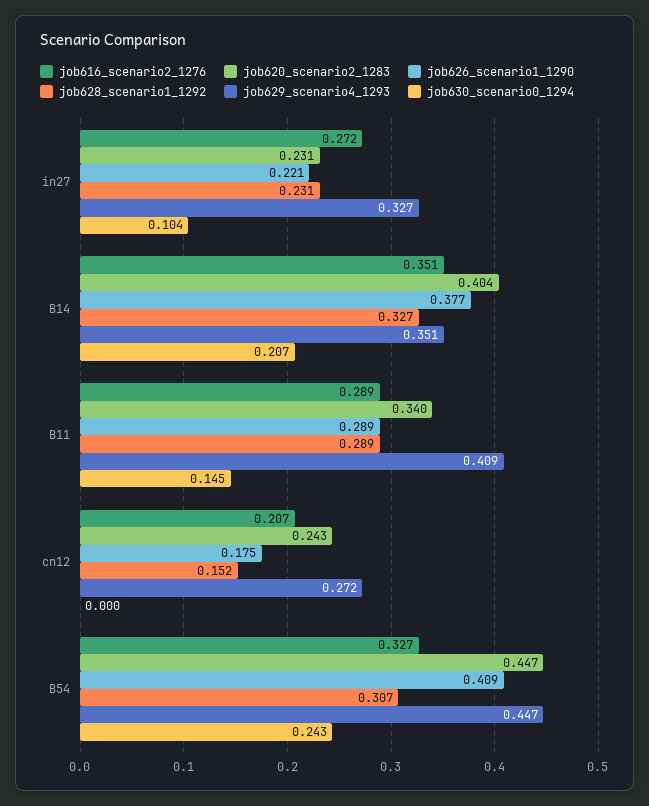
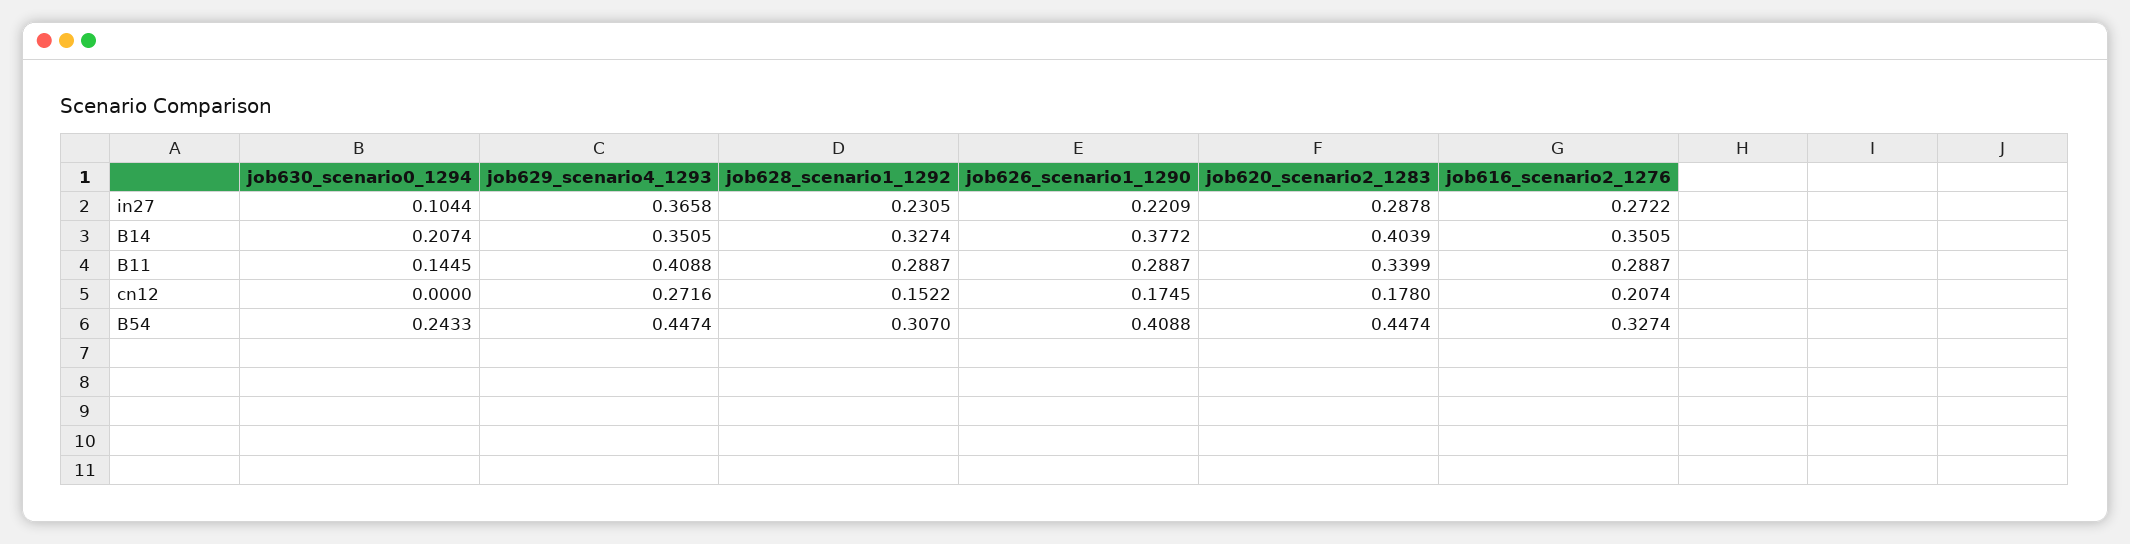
  {
    "job616_scenario2_1276": {
      "in27": 0.2722,
      "B14": 0.3505,
      "B11": 0.2887,
      "cn12": 0.2074,
      "B54": 0.3274
    },
    "job620_scenario2_1283": {
-     "in27": 0.231,
+     "in27": 0.2878,
      "B14": 0.4039,
      "B11": 0.3399,
-     "cn12": 0.243,
+     "cn12": 0.178,
      "B54": 0.4474
    },
    "job626_scenario1_1290": {
      "in27": 0.2209,
      "B14": 0.3772,
      "B11": 0.2887,
      "cn12": 0.1745,
      "B54": 0.4088
    },
    "job628_scenario1_1292": {
      "in27": 0.2305,
      "B14": 0.3274,
      "B11": 0.2887,
      "cn12": 0.1522,
      "B54": 0.307
    },
    "job629_scenario4_1293": {
-     "in27": 0.327,
+     "in27": 0.3658,
      "B14": 0.3505,
      "B11": 0.4088,
      "cn12": 0.2716,
      "B54": 0.4474
    },
    "job630_scenario0_1294": {
      "in27": 0.1044,
      "B14": 0.2074,
      "B11": 0.1445,
      "cn12": 0,
      "B54": 0.2433
    }
  }

